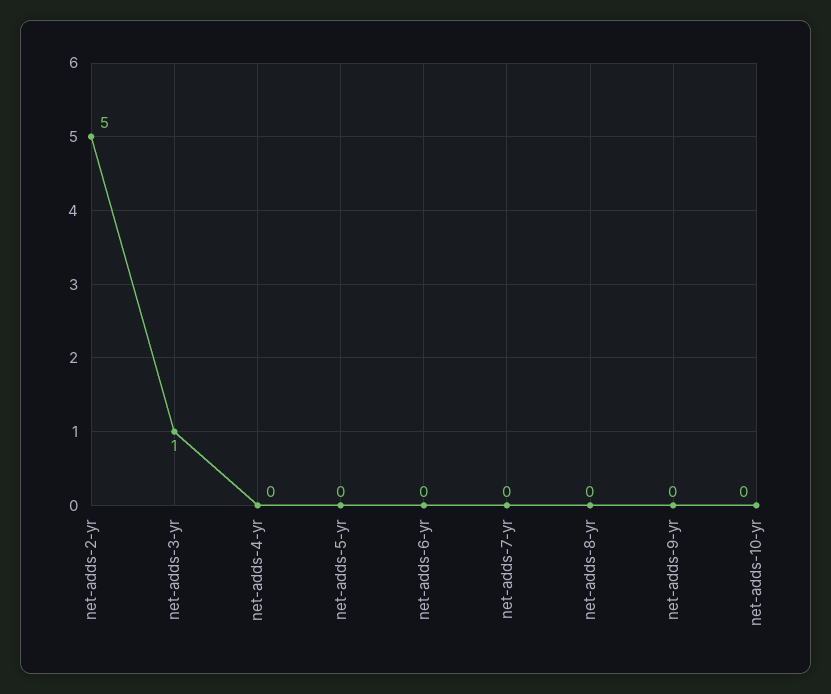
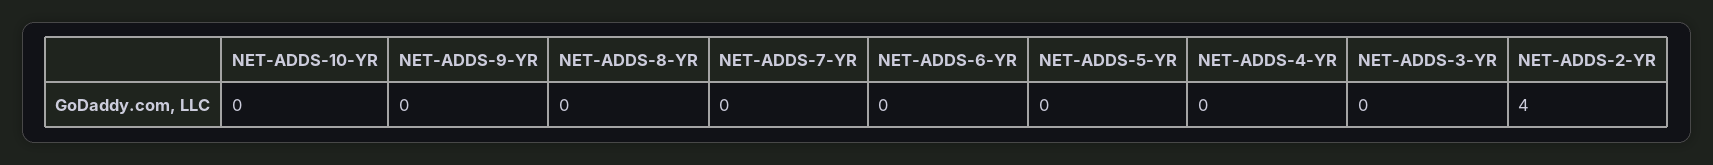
  {
-   "net-adds-2-yr": 5,
+   "net-adds-2-yr": 4,
-   "net-adds-3-yr": 1,
+   "net-adds-3-yr": 0,
    "net-adds-4-yr": 0,
    "net-adds-5-yr": 0,
    "net-adds-6-yr": 0,
    "net-adds-7-yr": 0,
    "net-adds-8-yr": 0,
    "net-adds-9-yr": 0,
    "net-adds-10-yr": 0
  }

